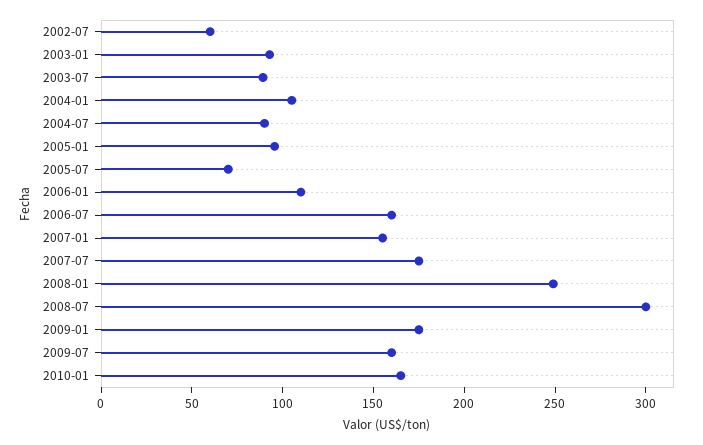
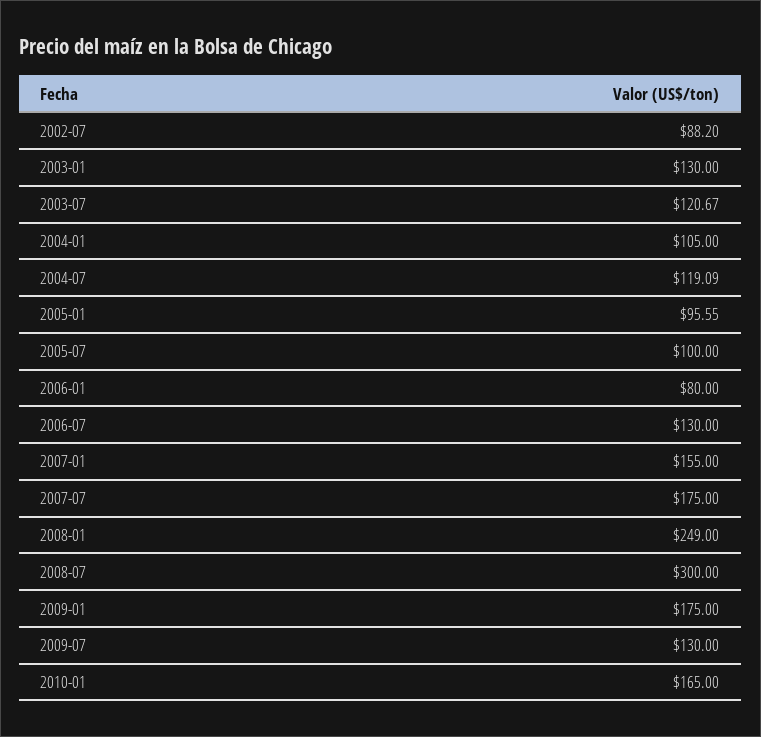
  {
-   "2002-07": 60,
+   "2002-07": 88.2,
-   "2003-01": 90,
+   "2003-01": 130,
-   "2003-07": 90,
+   "2003-07": 120.67,
    "2004-01": 105,
-   "2004-07": 90,
+   "2004-07": 119.09,
    "2005-01": 95.55,
-   "2005-07": 70,
+   "2005-07": 100,
-   "2006-01": 110,
+   "2006-01": 80,
-   "2006-07": 160,
+   "2006-07": 130,
    "2007-01": 155,
    "2007-07": 175,
    "2008-01": 249,
    "2008-07": 300,
    "2009-01": 175,
-   "2009-07": 160,
+   "2009-07": 130,
    "2010-01": 165
  }

